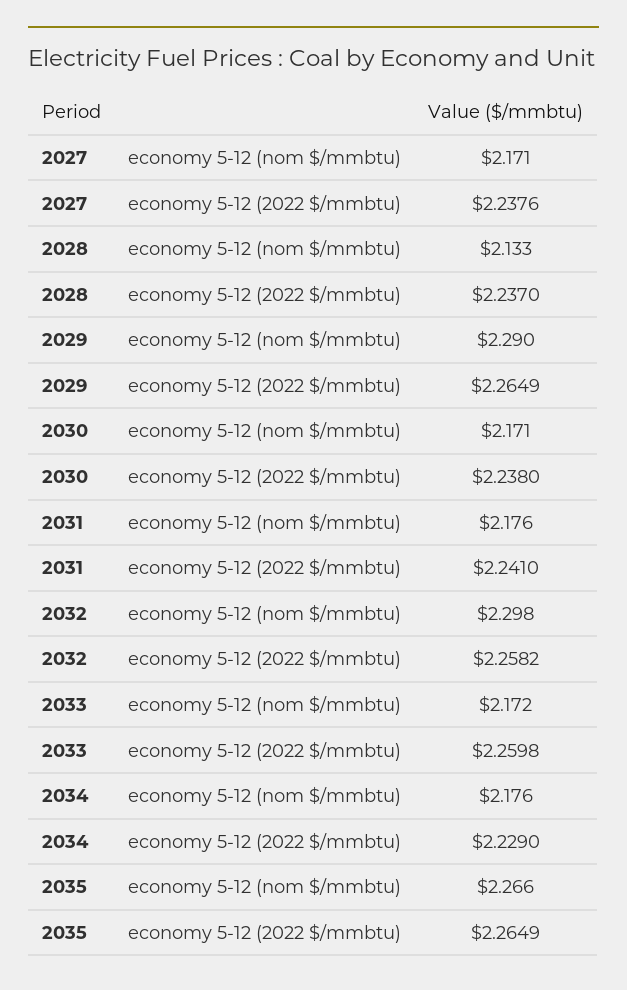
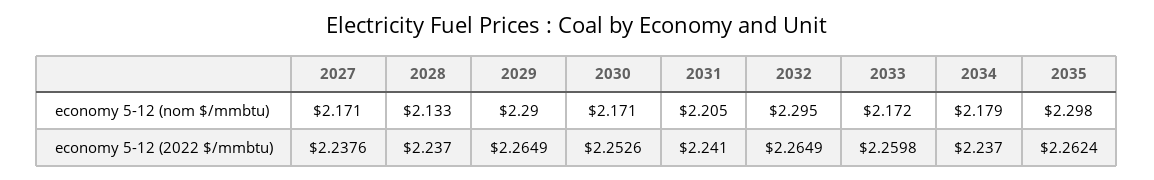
  {
    "2027": {
      "economy 5-12 (nom $/mmbtu)": 2.171,
      "economy 5-12 (2022 $/mmbtu)": 2.2376
    },
    "2028": {
      "economy 5-12 (nom $/mmbtu)": 2.133,
      "economy 5-12 (2022 $/mmbtu)": 2.237
    },
    "2029": {
      "economy 5-12 (nom $/mmbtu)": 2.29,
      "economy 5-12 (2022 $/mmbtu)": 2.2649
    },
    "2030": {
      "economy 5-12 (nom $/mmbtu)": 2.171,
-     "economy 5-12 (2022 $/mmbtu)": 2.238
+     "economy 5-12 (2022 $/mmbtu)": 2.2526
    },
    "2031": {
-     "economy 5-12 (nom $/mmbtu)": 2.176,
+     "economy 5-12 (nom $/mmbtu)": 2.205,
      "economy 5-12 (2022 $/mmbtu)": 2.241
    },
    "2032": {
-     "economy 5-12 (nom $/mmbtu)": 2.298,
+     "economy 5-12 (nom $/mmbtu)": 2.295,
-     "economy 5-12 (2022 $/mmbtu)": 2.2582
+     "economy 5-12 (2022 $/mmbtu)": 2.2649
    },
    "2033": {
      "economy 5-12 (nom $/mmbtu)": 2.172,
      "economy 5-12 (2022 $/mmbtu)": 2.2598
    },
    "2034": {
-     "economy 5-12 (nom $/mmbtu)": 2.176,
+     "economy 5-12 (nom $/mmbtu)": 2.179,
-     "economy 5-12 (2022 $/mmbtu)": 2.229
+     "economy 5-12 (2022 $/mmbtu)": 2.237
    },
    "2035": {
-     "economy 5-12 (nom $/mmbtu)": 2.266,
+     "economy 5-12 (nom $/mmbtu)": 2.298,
-     "economy 5-12 (2022 $/mmbtu)": 2.2649
+     "economy 5-12 (2022 $/mmbtu)": 2.2624
    }
  }

